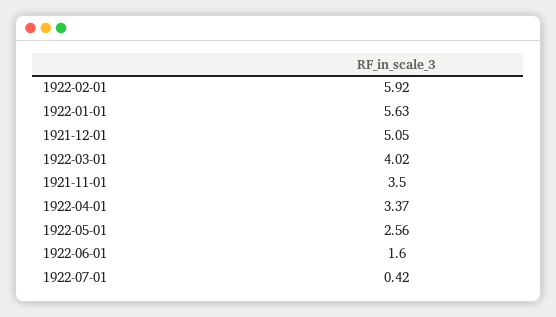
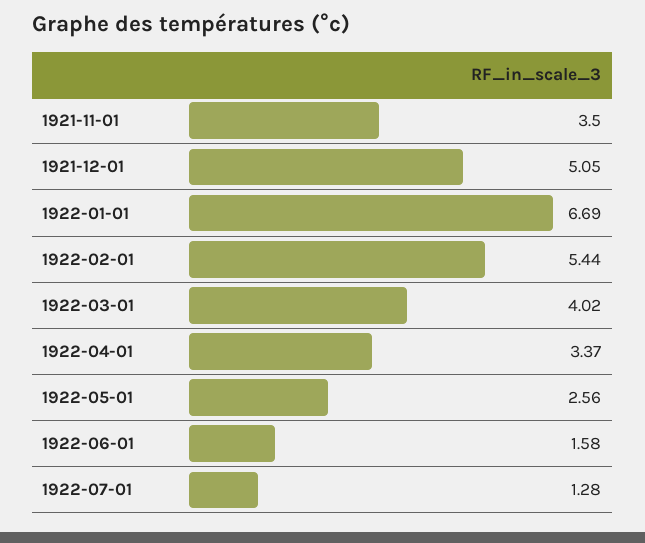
  {
-   "1922-02-01": 5.92,
+   "1922-02-01": 5.44,
-   "1922-01-01": 5.63,
+   "1922-01-01": 6.69,
    "1921-12-01": 5.05,
    "1922-03-01": 4.02,
    "1921-11-01": 3.5,
    "1922-04-01": 3.37,
    "1922-05-01": 2.56,
-   "1922-06-01": 1.6,
+   "1922-06-01": 1.58,
-   "1922-07-01": 0.42
+   "1922-07-01": 1.28
  }

